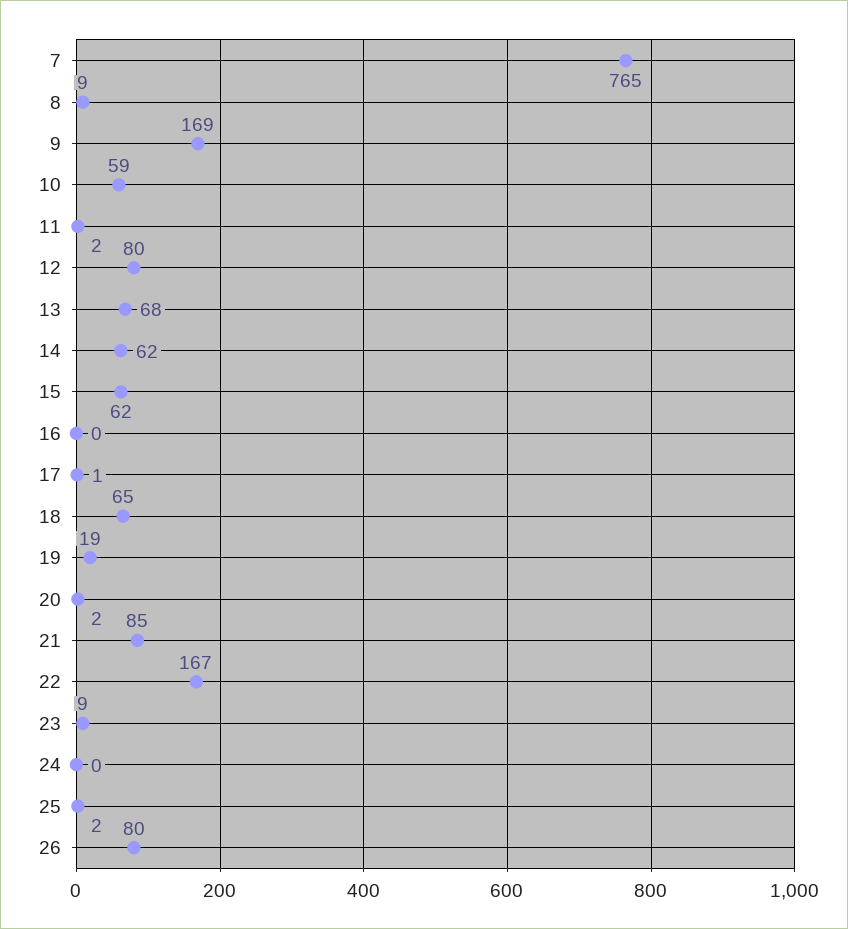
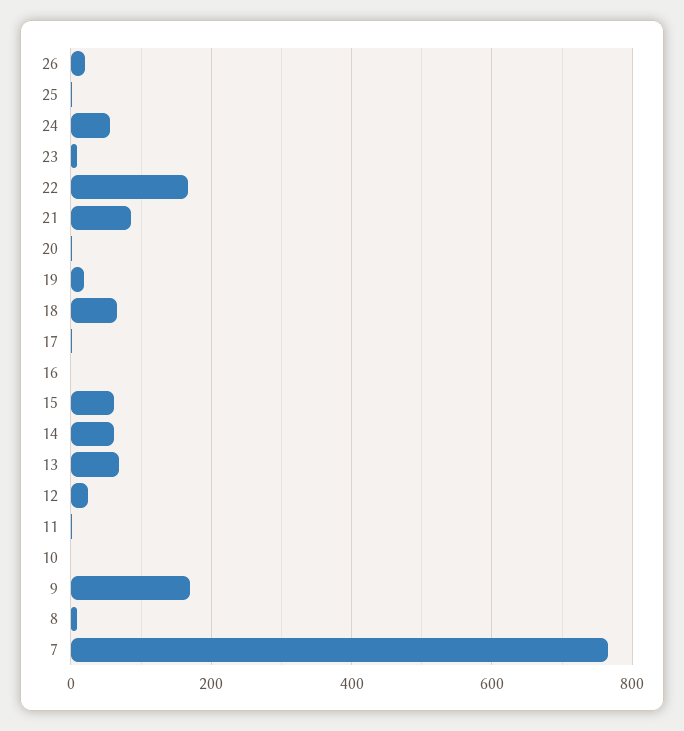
  {
    "7": 765,
    "8": 9,
    "9": 169,
-   "10": 59,
+   "10": 0,
    "11": 2,
-   "12": 80,
+   "12": 20,
    "13": 68,
    "14": 62,
    "15": 62,
    "16": 0,
    "17": 1,
    "18": 65,
    "19": 19,
    "20": 2,
    "21": 85,
    "22": 167,
    "23": 9,
-   "24": 0,
+   "24": 60,
    "25": 2,
-   "26": 80
+   "26": 20
  }

